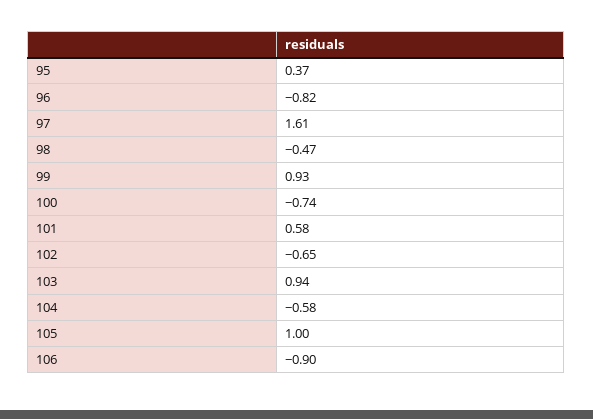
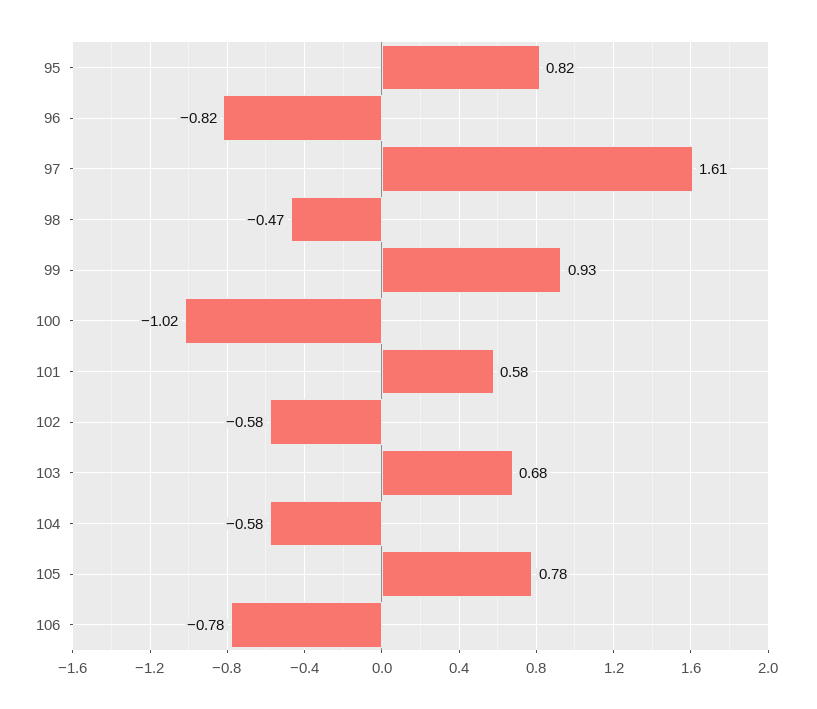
  {
-   "95": 0.37,
+   "95": 0.82,
    "96": -0.82,
    "97": 1.61,
    "98": -0.47,
    "99": 0.93,
-   "100": -0.74,
+   "100": -1.02,
    "101": 0.58,
-   "102": -0.65,
+   "102": -0.58,
-   "103": 0.94,
+   "103": 0.68,
    "104": -0.58,
-   "105": 1,
+   "105": 0.78,
-   "106": -0.9
+   "106": -0.78
  }

